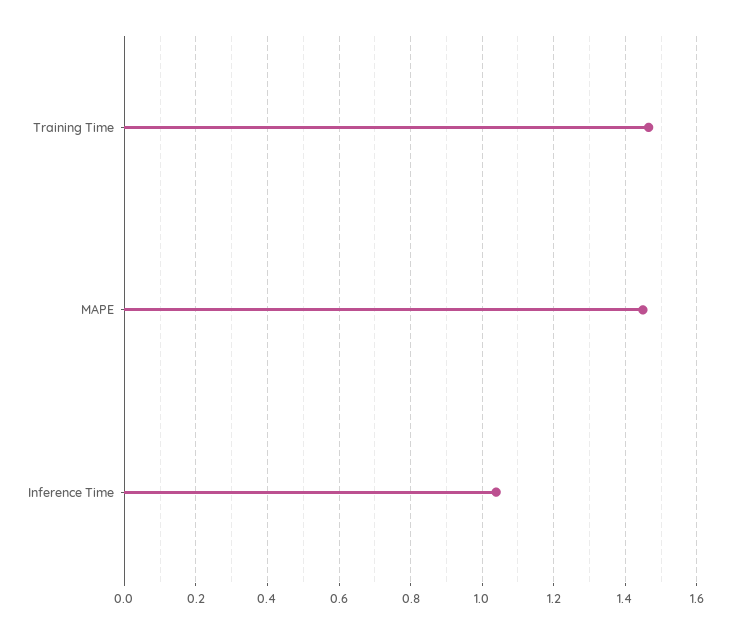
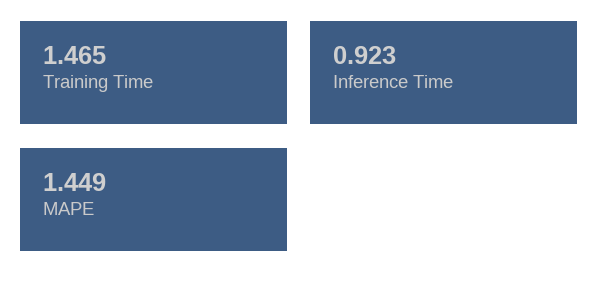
  {
    "Training Time": 1.465,
    "MAPE": 1.449,
-   "Inference Time": 1.04
+   "Inference Time": 0.923
  }

